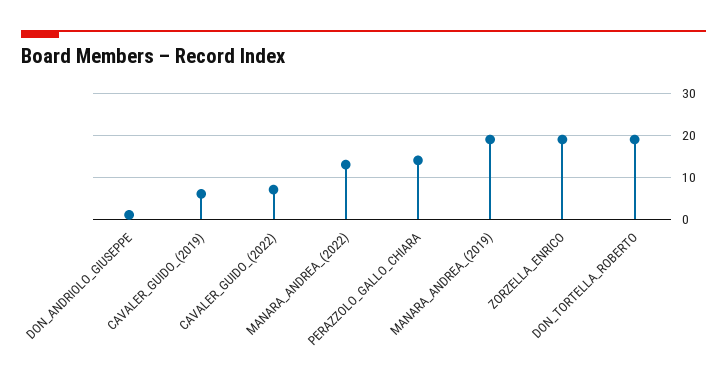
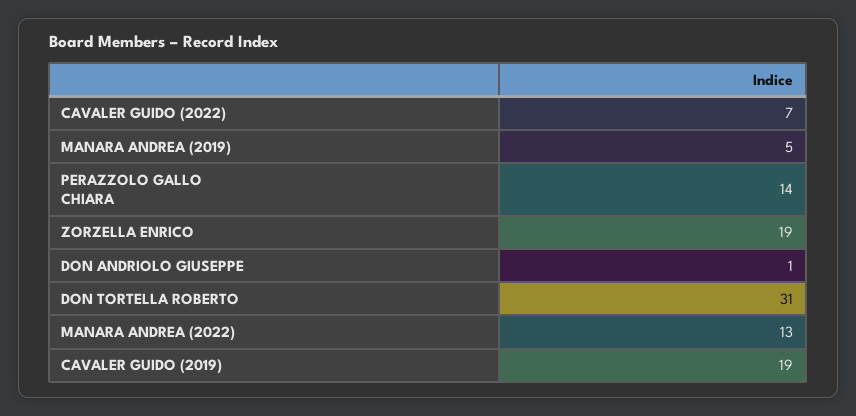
  {
    "DON_ANDRIOLO_GIUSEPPE": 1,
-   "CAVALER_GUIDO_(2019)": 5,
+   "CAVALER_GUIDO_(2019)": 19,
    "CAVALER_GUIDO_(2022)": 7,
    "MANARA_ANDREA_(2022)": 13,
    "PERAZZOLO_GALLO_CHIARA": 14,
-   "MANARA_ANDREA_(2019)": 20,
+   "MANARA_ANDREA_(2019)": 5,
    "ZORZELLA_ENRICO": 19,
-   "DON_TORTELLA_ROBERTO": 20
+   "DON_TORTELLA_ROBERTO": 31
  }

